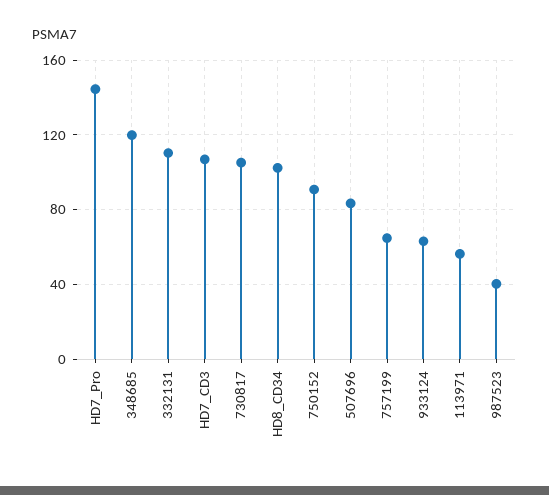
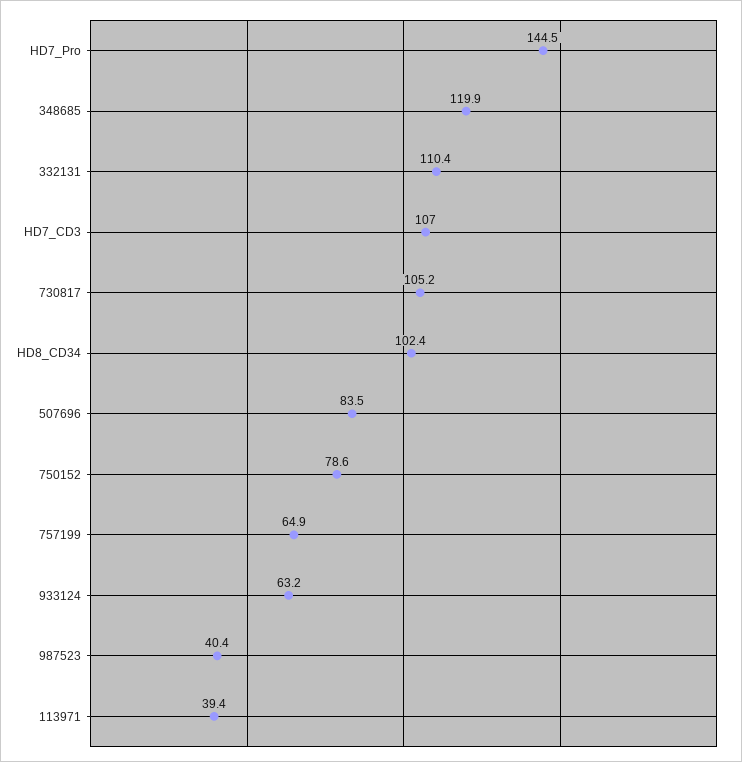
  {
    "HD7_Pro": 144.5,
    "348685": 119.9,
    "332131": 110.4,
    "HD7_CD3": 107,
    "730817": 105.2,
    "HD8_CD34": 102.4,
-   "750152": 90,
+   "750152": 78.6,
    "507696": 83.5,
    "757199": 64.9,
    "933124": 63.2,
-   "113971": 55,
+   "113971": 39.4,
    "987523": 40.4
  }

